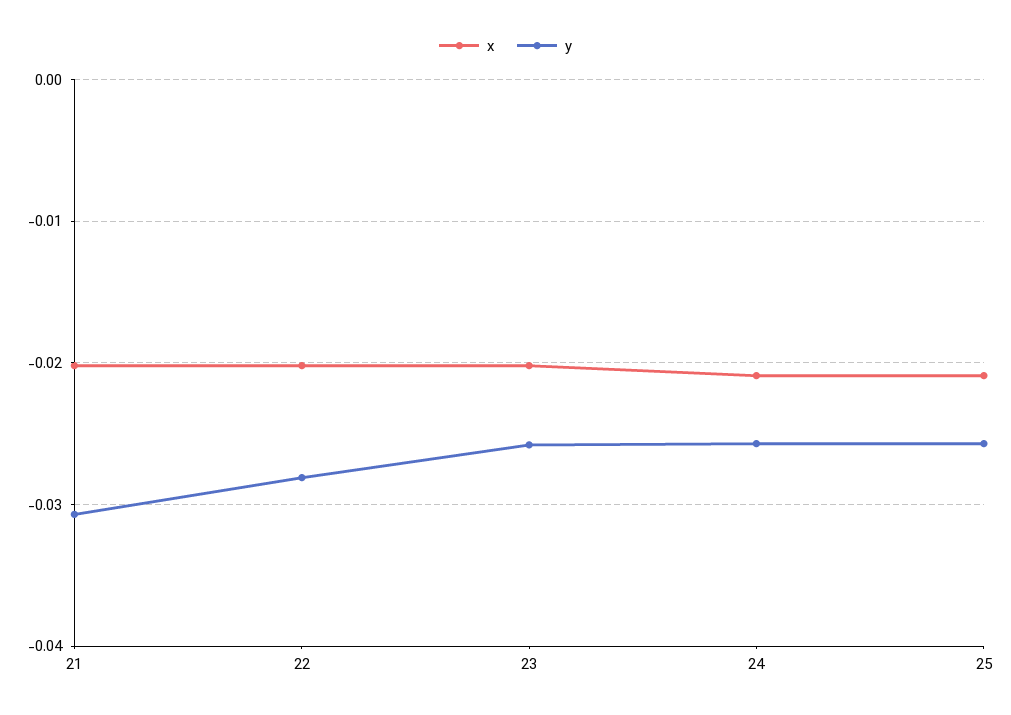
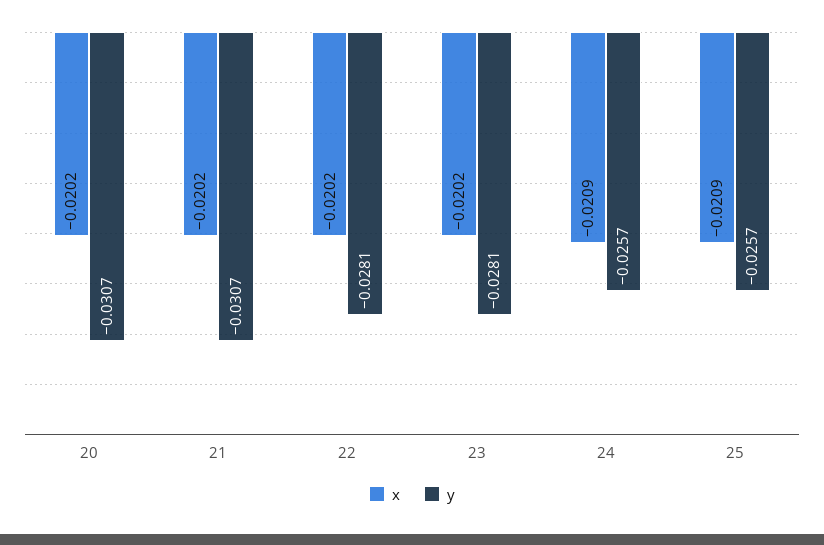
  {
    "x": {
      "21": -0.0202,
      "22": -0.0202,
      "23": -0.0202,
      "24": -0.0209,
-     "25": -0.0209
+     "25": -0.0209,
+     "20": -0.0202
    },
    "y": {
      "21": -0.0307,
      "22": -0.0281,
-     "23": -0.026,
+     "23": -0.0281,
      "24": -0.0257,
-     "25": -0.0257
+     "25": -0.0257,
+     "20": -0.0307
    }
  }

